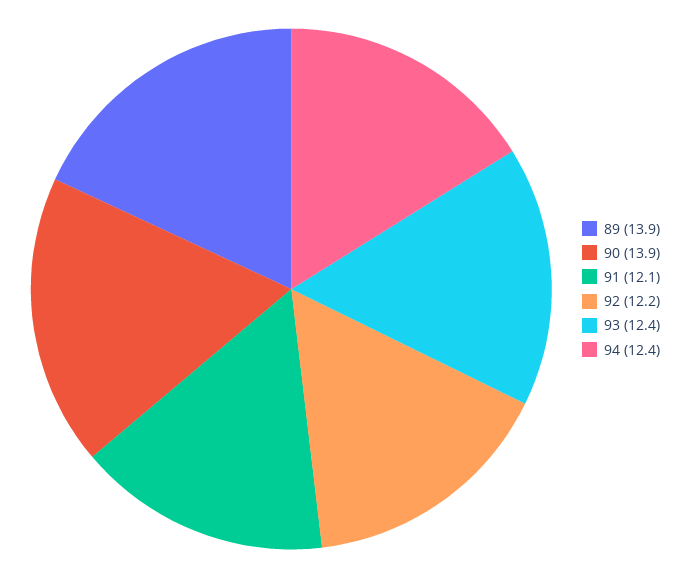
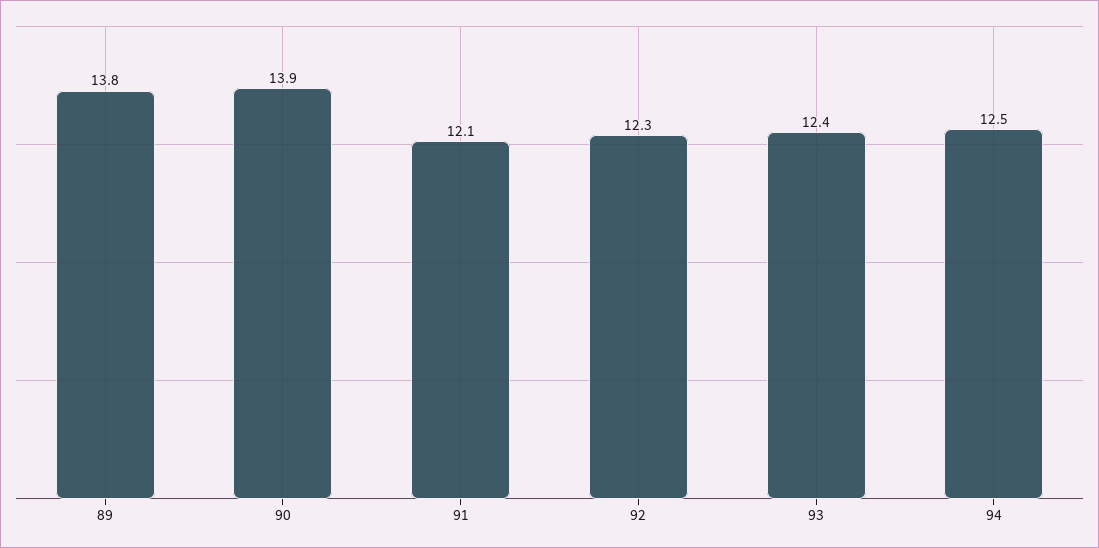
  {
-   "89": 13.9,
+   "89": 13.8,
    "90": 13.9,
    "91": 12.1,
-   "92": 12.2,
+   "92": 12.3,
    "93": 12.4,
-   "94": 12.4
+   "94": 12.5
  }

